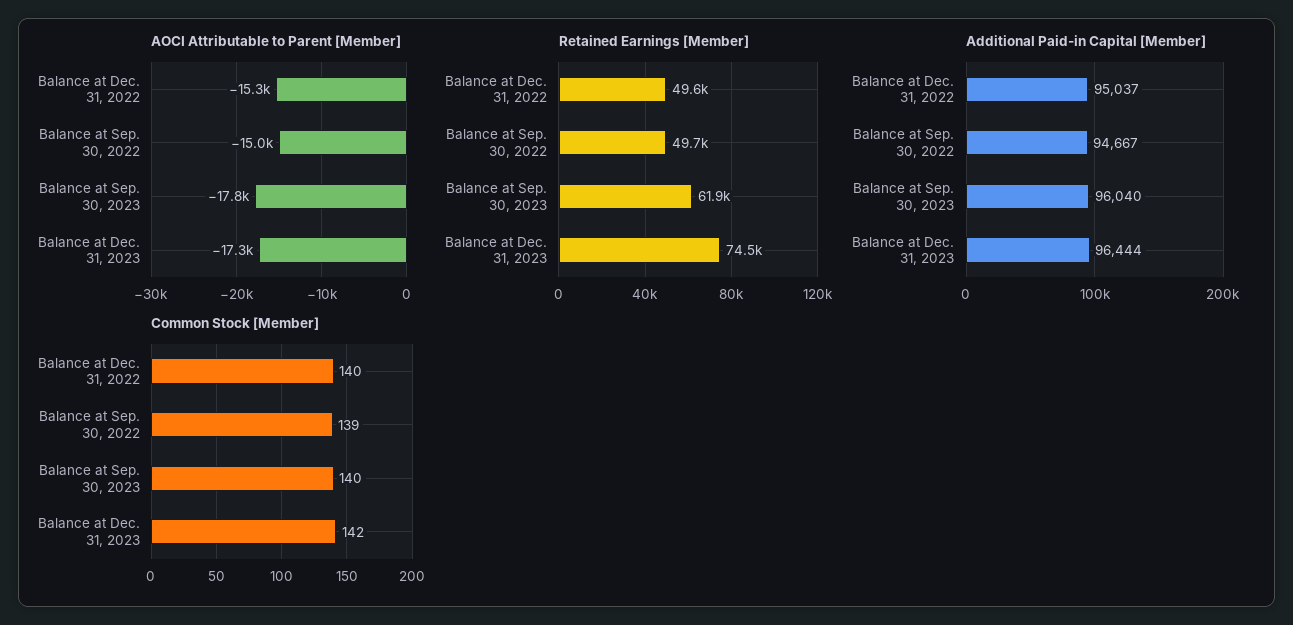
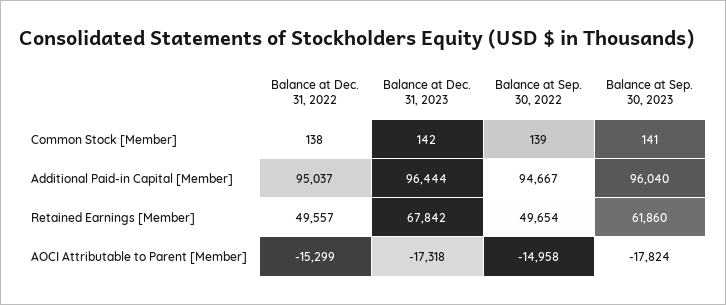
  {
    "AOCI Attributable to Parent [Member]": {
      "Balance at Dec. 31, 2022": -15299,
      "Balance at Sep. 30, 2022": -14958,
      "Balance at Sep. 30, 2023": -17824,
      "Balance at Dec. 31, 2023": -17318
    },
    "Retained Earnings [Member]": {
      "Balance at Dec. 31, 2022": 49557,
      "Balance at Sep. 30, 2022": 49654,
      "Balance at Sep. 30, 2023": 61860,
-     "Balance at Dec. 31, 2023": 74500
+     "Balance at Dec. 31, 2023": 67842
    },
    "Additional Paid-in Capital [Member]": {
      "Balance at Dec. 31, 2022": 95037,
      "Balance at Sep. 30, 2022": 94667,
      "Balance at Sep. 30, 2023": 96040,
      "Balance at Dec. 31, 2023": 96444
    },
    "Common Stock [Member]": {
-     "Balance at Dec. 31, 2022": 140,
+     "Balance at Dec. 31, 2022": 138,
      "Balance at Sep. 30, 2022": 139,
-     "Balance at Sep. 30, 2023": 140,
+     "Balance at Sep. 30, 2023": 141,
      "Balance at Dec. 31, 2023": 142
    }
  }

